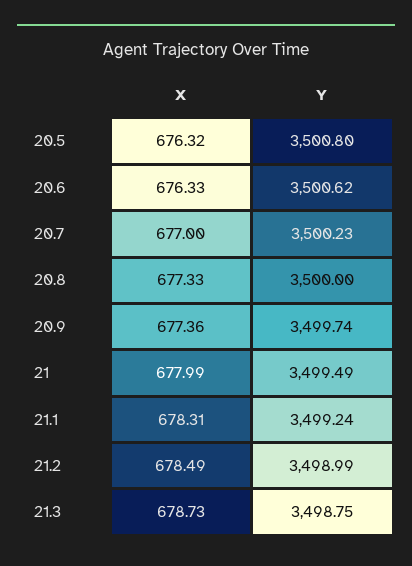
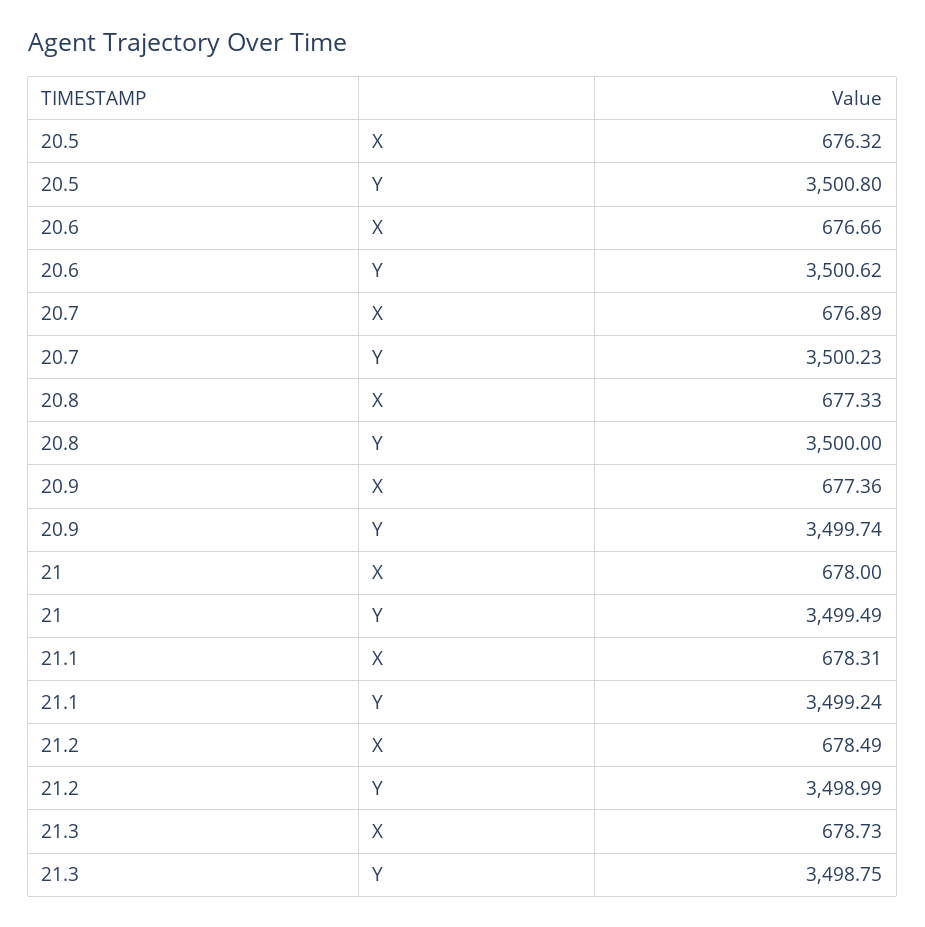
  {
    "X": {
      "20.5": 676.32,
-     "20.6": 676.33,
+     "20.6": 676.66,
-     "20.7": 677,
+     "20.7": 676.89,
      "20.8": 677.33,
      "20.9": 677.36,
-     "21": 677.99,
+     "21": 678,
      "21.1": 678.31,
      "21.2": 678.49,
      "21.3": 678.73
    },
    "Y": {
      "20.5": 3500.8,
      "20.6": 3500.62,
      "20.7": 3500.23,
      "20.8": 3500,
      "20.9": 3499.74,
      "21": 3499.49,
      "21.1": 3499.24,
      "21.2": 3498.99,
      "21.3": 3498.75
    }
  }

